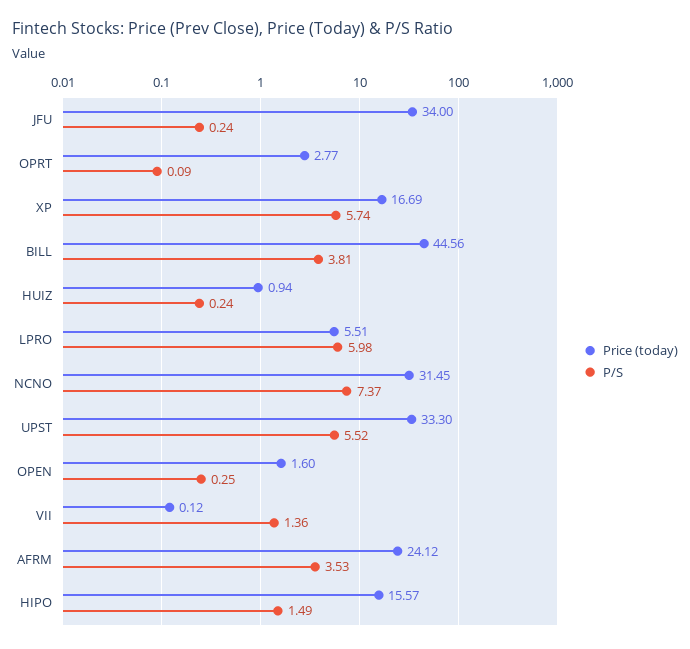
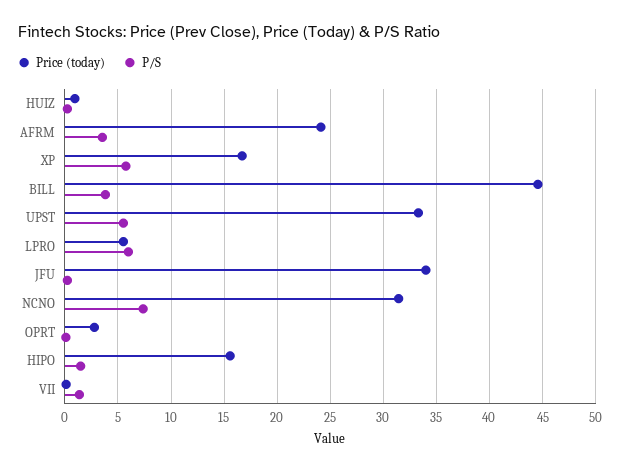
  {
    "Price (today)": {
      "JFU": 34,
      "OPRT": 2.77,
      "XP": 16.69,
      "BILL": 44.56,
      "HUIZ": 0.94,
      "LPRO": 5.51,
      "NCNO": 31.45,
      "UPST": 33.3,
-     "OPEN": 1.6,
      "VII": 0.12,
      "AFRM": 24.12,
      "HIPO": 15.57
    },
    "P/S": {
      "JFU": 0.24,
      "OPRT": 0.09,
      "XP": 5.74,
      "BILL": 3.81,
      "HUIZ": 0.24,
      "LPRO": 5.98,
      "NCNO": 7.37,
      "UPST": 5.52,
-     "OPEN": 0.25,
      "VII": 1.36,
      "AFRM": 3.53,
      "HIPO": 1.49
    }
  }

